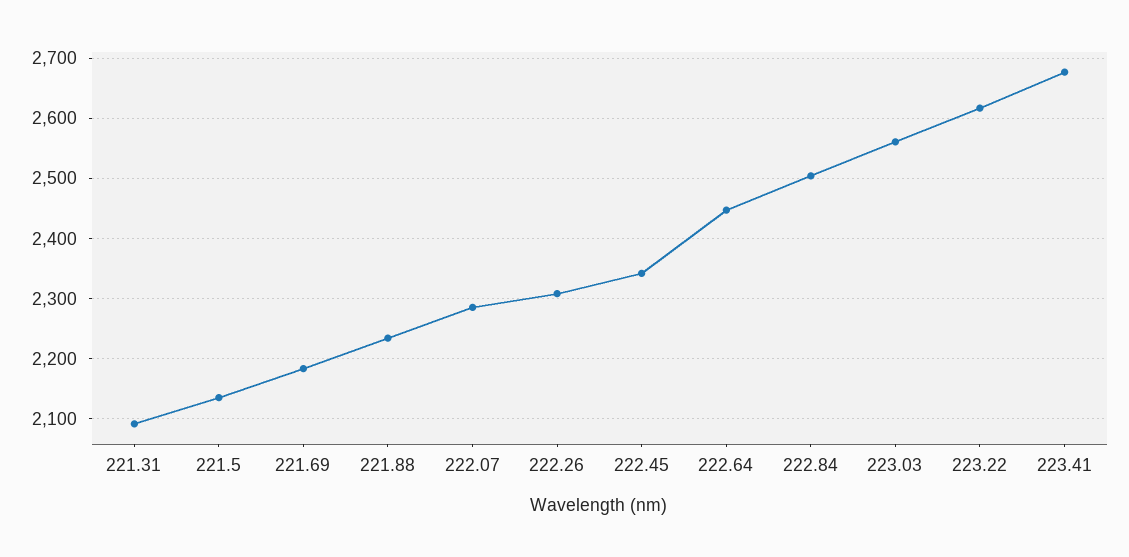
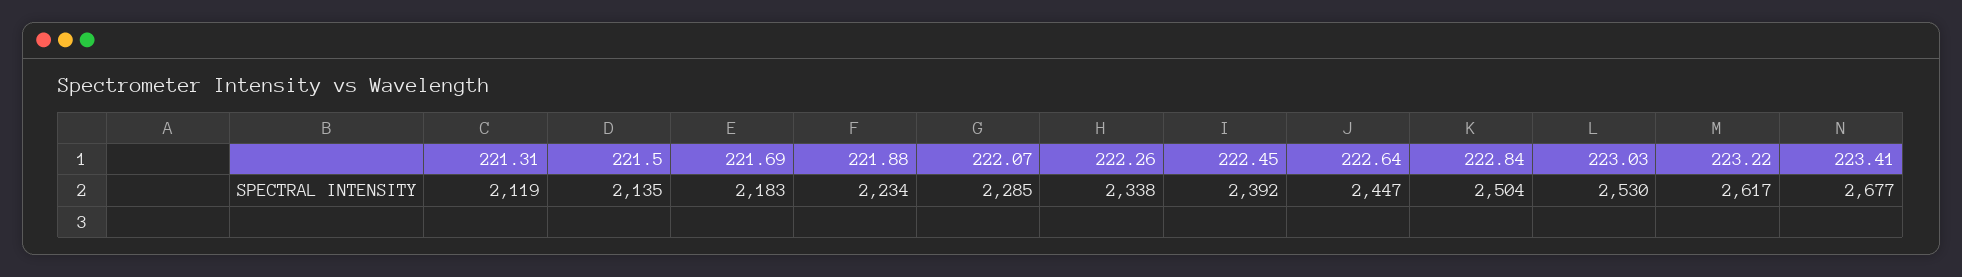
  {
-   "221.31": 2090,
+   "221.31": 2119,
    "221.5": 2135,
    "221.69": 2183,
    "221.88": 2234,
    "222.07": 2285,
-   "222.26": 2310,
+   "222.26": 2338,
-   "222.45": 2340,
+   "222.45": 2392,
    "222.64": 2447,
    "222.84": 2504,
-   "223.03": 2560,
+   "223.03": 2530,
    "223.22": 2617,
    "223.41": 2677
  }

